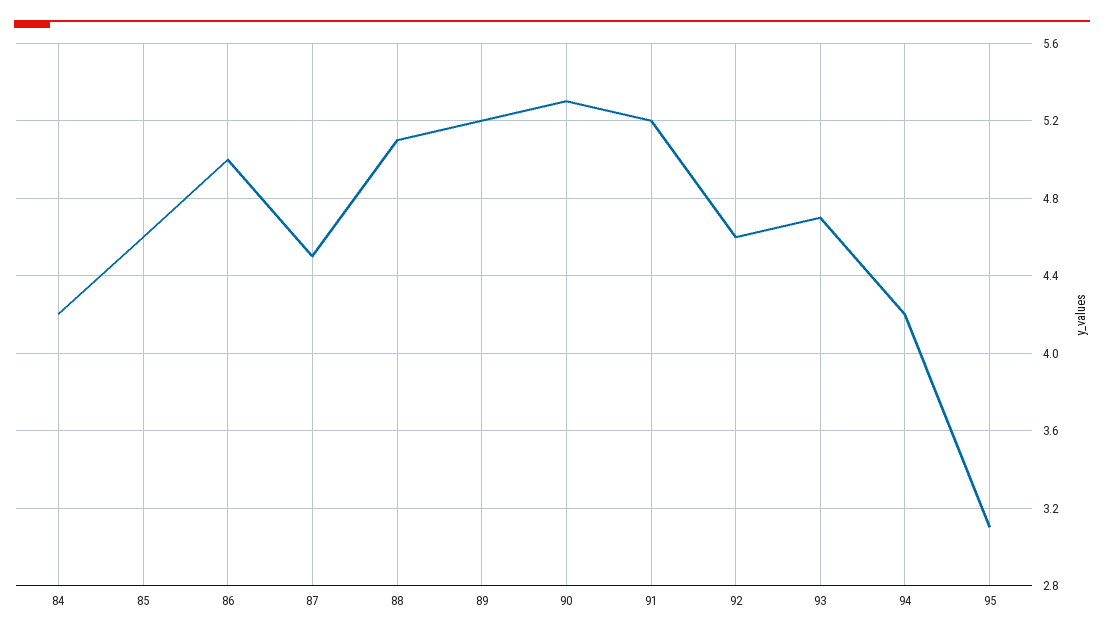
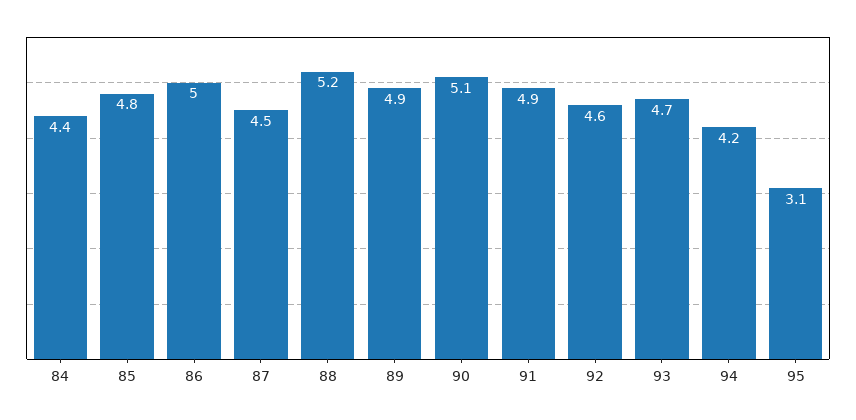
  {
-   "84": 4.2,
+   "84": 4.4,
-   "85": 4.6,
+   "85": 4.8,
    "86": 5,
    "87": 4.5,
-   "88": 5.1,
+   "88": 5.2,
-   "89": 5.2,
+   "89": 4.9,
-   "90": 5.3,
+   "90": 5.1,
-   "91": 5.2,
+   "91": 4.9,
    "92": 4.6,
    "93": 4.7,
    "94": 4.2,
    "95": 3.1
  }

